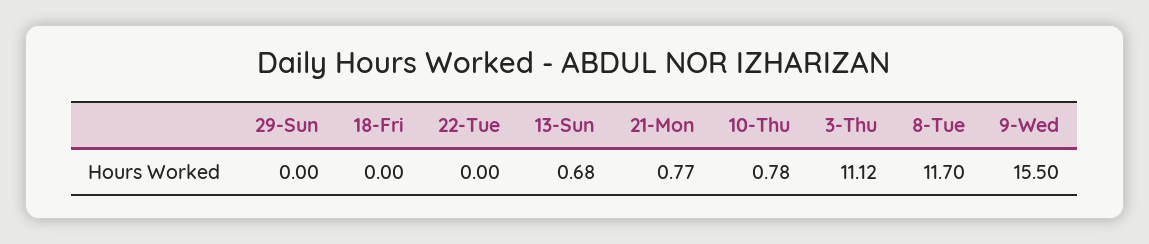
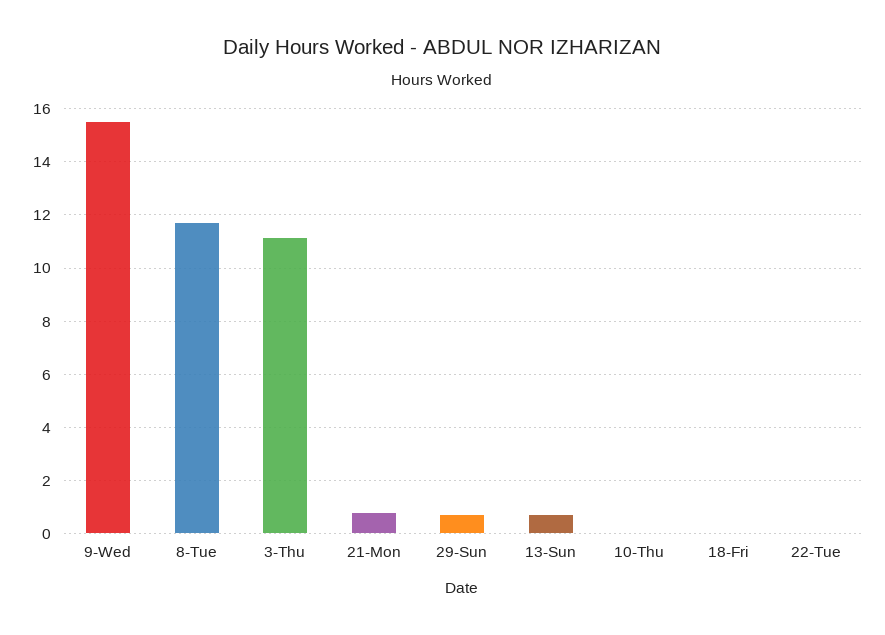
  {
-   "29-Sun": 0,
+   "29-Sun": 0.75,
    "18-Fri": 0,
    "22-Tue": 0,
    "13-Sun": 0.68,
    "21-Mon": 0.77,
-   "10-Thu": 0.78,
+   "10-Thu": 0,
    "3-Thu": 11.12,
    "8-Tue": 11.7,
    "9-Wed": 15.5
  }

